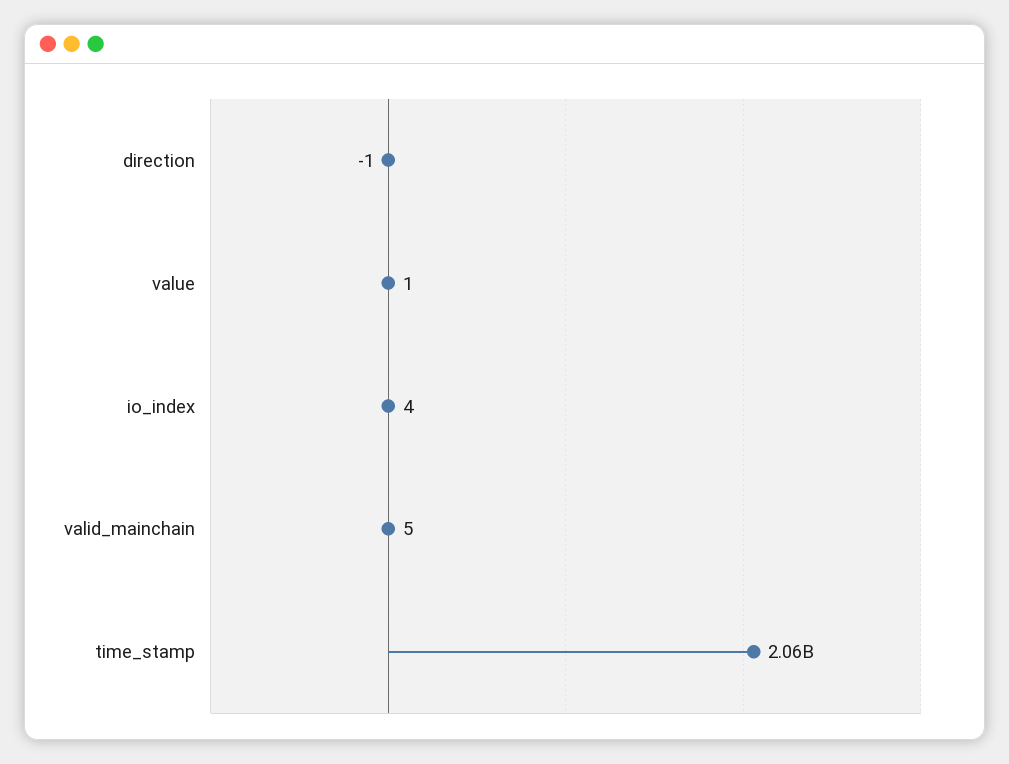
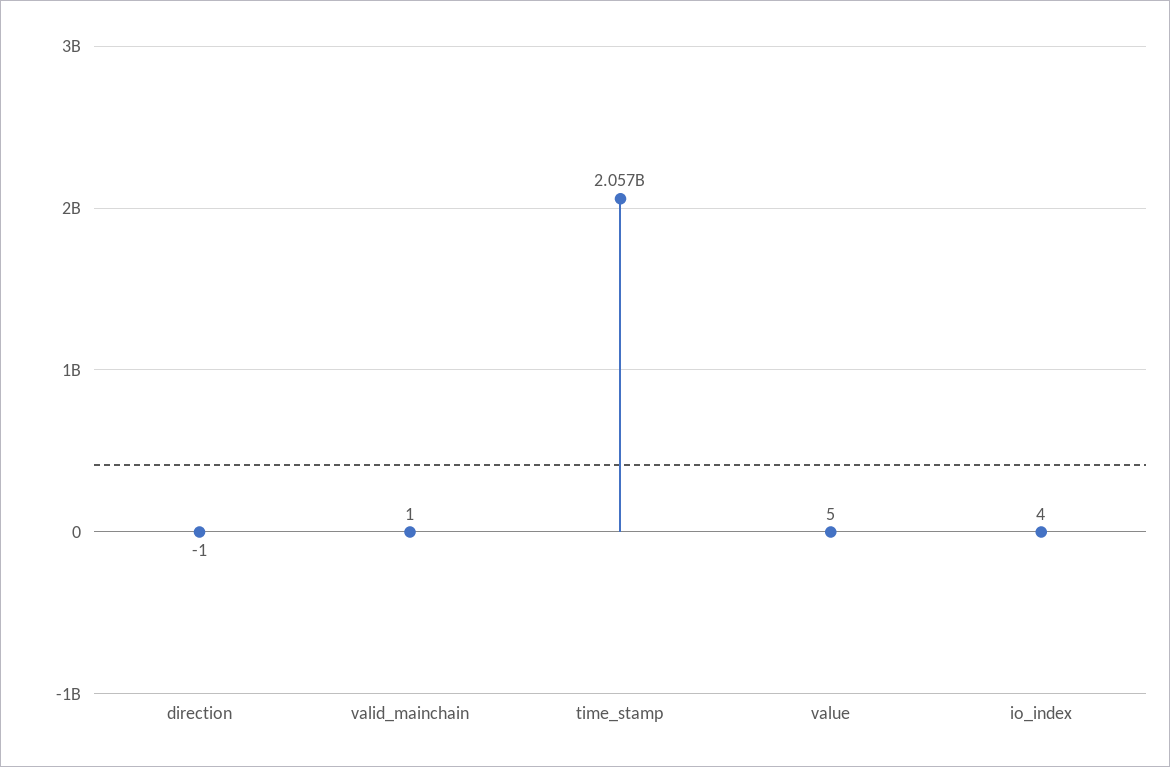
  {
    "direction": -1,
-   "value": 1,
+   "value": 5,
    "io_index": 4,
-   "valid_mainchain": 5,
+   "valid_mainchain": 1,
    "time_stamp": 2057000000
  }

